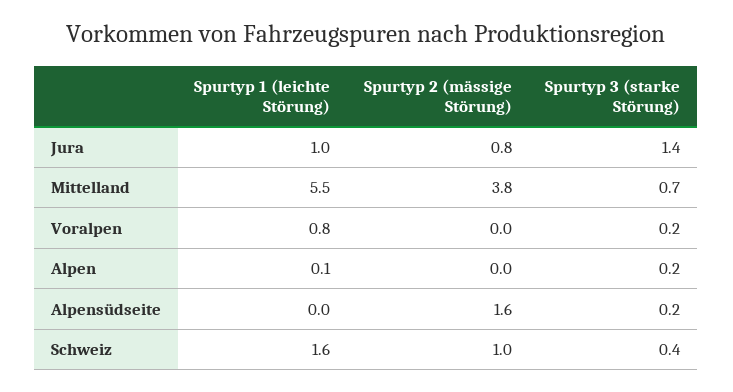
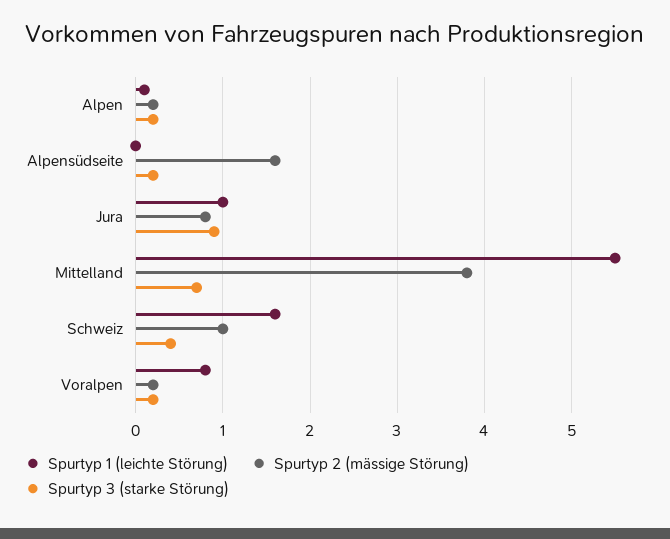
  {
    "Spurtyp 1 (leichte Störung)": {
      "Jura": 1,
      "Mittelland": 5.5,
      "Voralpen": 0.8,
      "Alpen": 0.1,
      "Alpensüdseite": 0,
      "Schweiz": 1.6
    },
    "Spurtyp 2 (mässige Störung)": {
      "Jura": 0.8,
      "Mittelland": 3.8,
-     "Voralpen": 0,
+     "Voralpen": 0.2,
-     "Alpen": 0,
+     "Alpen": 0.2,
      "Alpensüdseite": 1.6,
      "Schweiz": 1
    },
    "Spurtyp 3 (starke Störung)": {
-     "Jura": 1.4,
+     "Jura": 0.9,
      "Mittelland": 0.7,
      "Voralpen": 0.2,
      "Alpen": 0.2,
      "Alpensüdseite": 0.2,
      "Schweiz": 0.4
    }
  }

